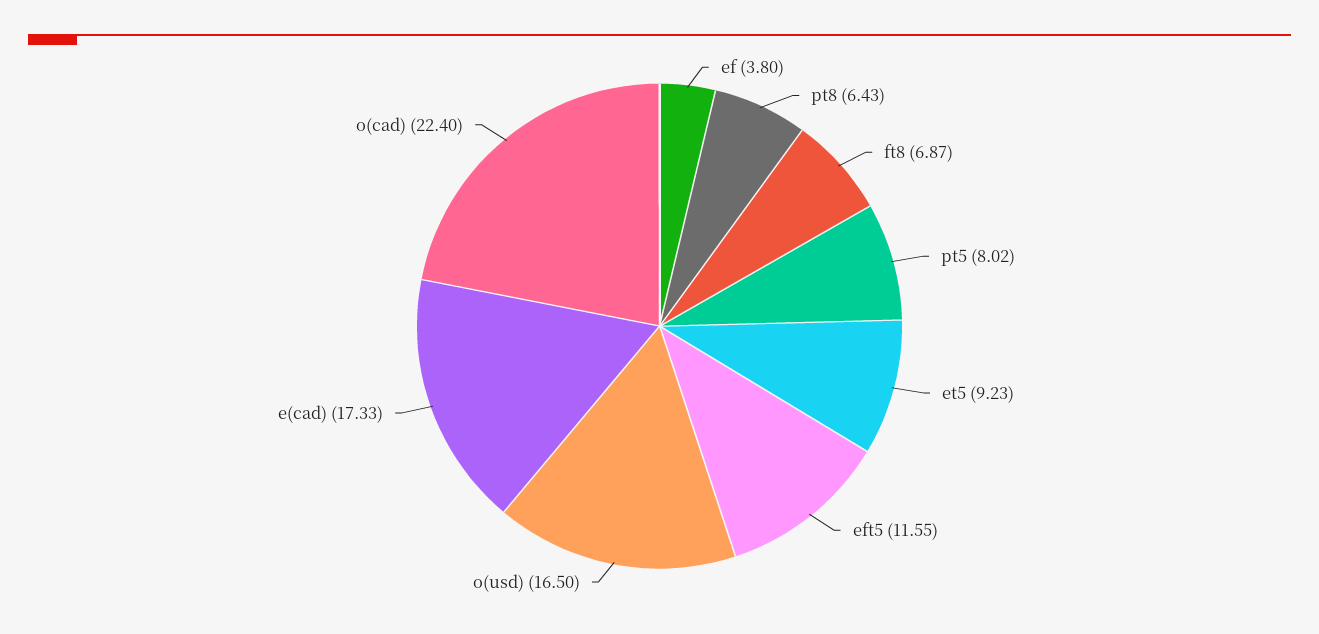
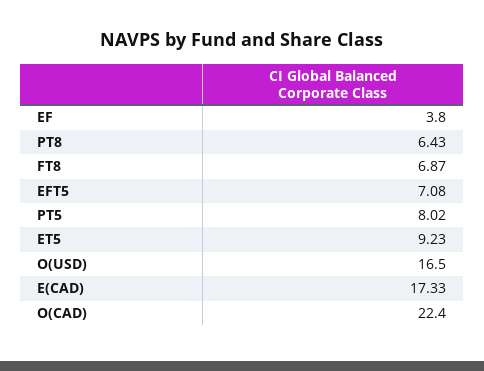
  {
    "ef": 3.8,
    "pt8": 6.43,
    "ft8": 6.87,
    "pt5": 8.02,
    "et5": 9.23,
-   "eft5": 11.55,
+   "eft5": 7.08,
    "o(usd)": 16.5,
    "e(cad)": 17.33,
    "o(cad)": 22.4
  }

